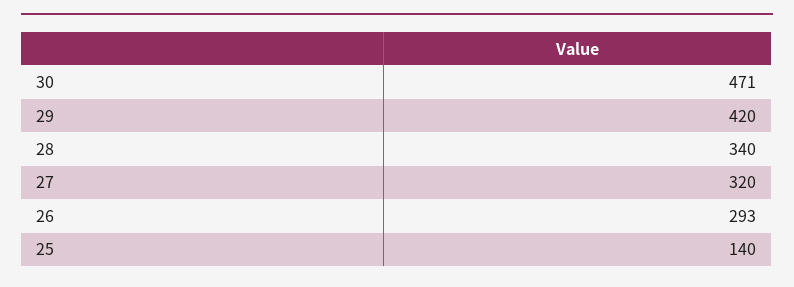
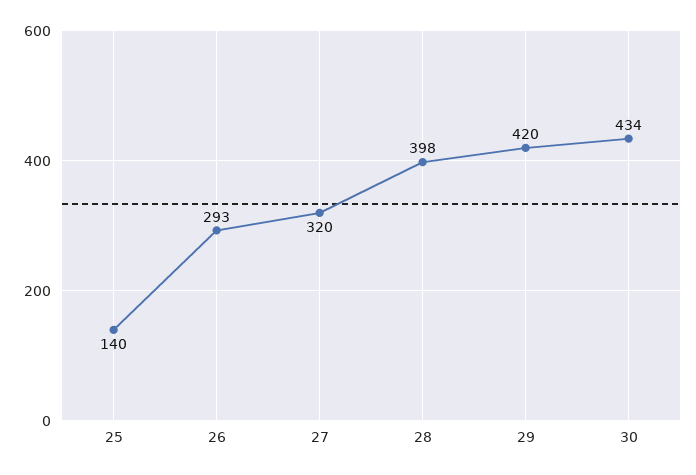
  {
-   "30": 471,
+   "30": 434,
    "29": 420,
-   "28": 340,
+   "28": 398,
    "27": 320,
    "26": 293,
    "25": 140
  }

